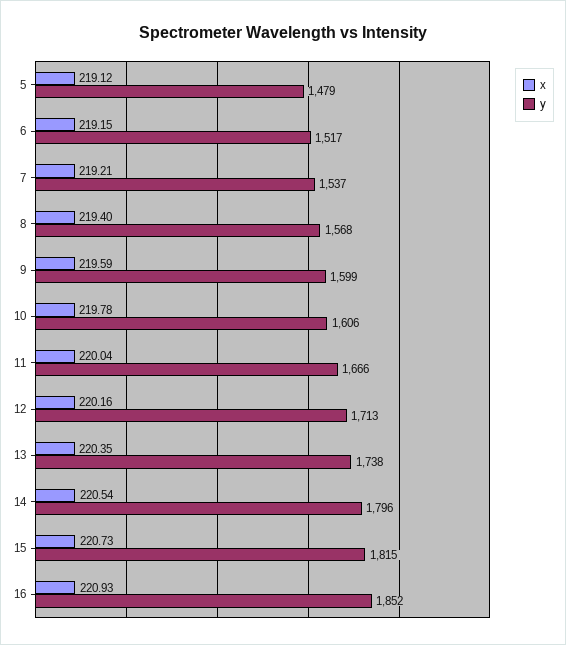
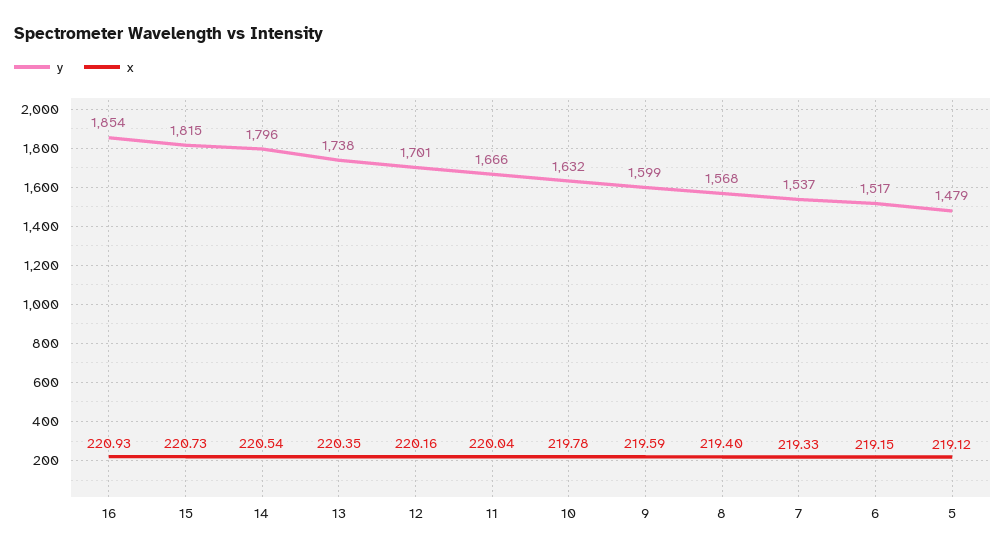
  {
    "x": {
      "5": 219.12,
      "6": 219.15,
-     "7": 219.21,
+     "7": 219.33,
      "8": 219.4,
      "9": 219.59,
      "10": 219.78,
      "11": 220.04,
      "12": 220.16,
      "13": 220.35,
      "14": 220.54,
      "15": 220.73,
      "16": 220.93
    },
    "y": {
      "5": 1479,
      "6": 1517,
      "7": 1537,
      "8": 1568,
      "9": 1599,
-     "10": 1606,
+     "10": 1632,
      "11": 1666,
-     "12": 1713,
+     "12": 1701,
      "13": 1738,
      "14": 1796,
      "15": 1815,
-     "16": 1852
+     "16": 1854
    }
  }

